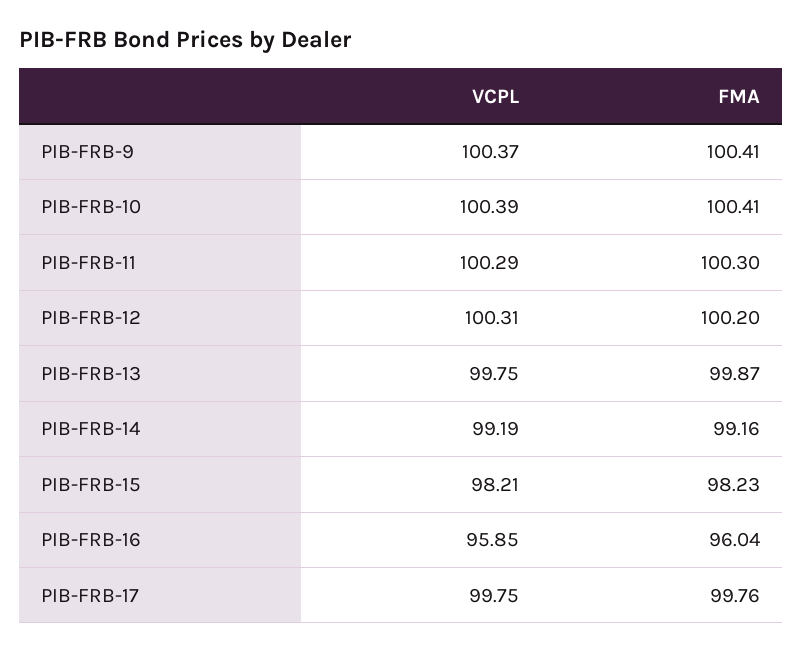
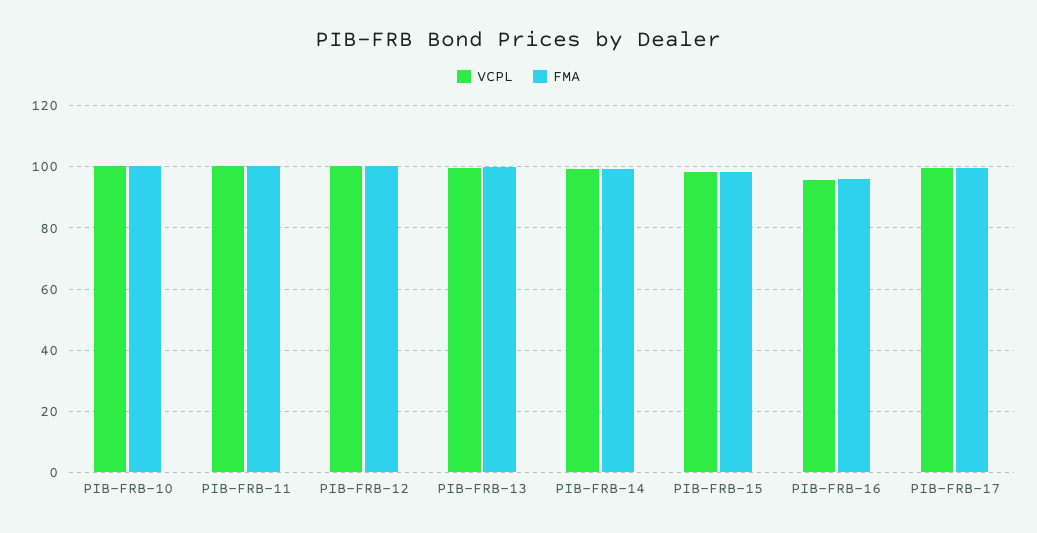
  {
    "VCPL": {
-     "PIB-FRB-9": 100.37,
      "PIB-FRB-10": 100.39,
      "PIB-FRB-11": 100.29,
      "PIB-FRB-12": 100.31,
      "PIB-FRB-13": 99.75,
      "PIB-FRB-14": 99.19,
      "PIB-FRB-15": 98.21,
      "PIB-FRB-16": 95.85,
      "PIB-FRB-17": 99.75
    },
    "FMA": {
-     "PIB-FRB-9": 100.41,
      "PIB-FRB-10": 100.41,
      "PIB-FRB-11": 100.3,
      "PIB-FRB-12": 100.2,
      "PIB-FRB-13": 99.87,
      "PIB-FRB-14": 99.16,
      "PIB-FRB-15": 98.23,
      "PIB-FRB-16": 96.04,
      "PIB-FRB-17": 99.76
    }
  }

